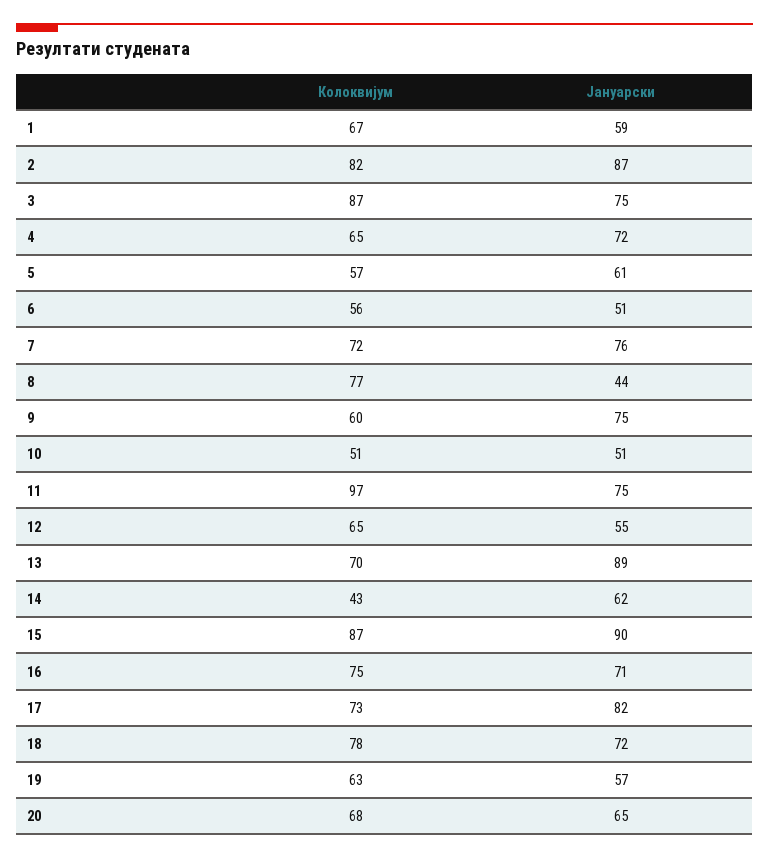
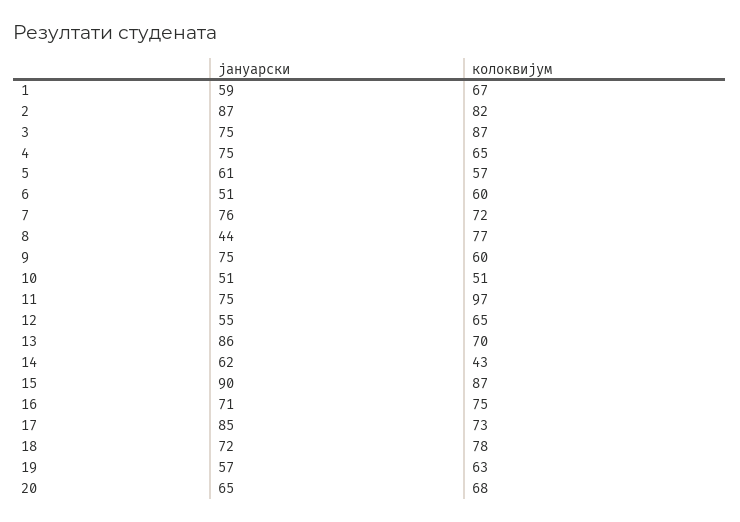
  {
    "Колоквијум": {
      "1": 67,
      "2": 82,
      "3": 87,
      "4": 65,
      "5": 57,
-     "6": 56,
+     "6": 60,
      "7": 72,
      "8": 77,
      "9": 60,
      "10": 51,
      "11": 97,
      "12": 65,
      "13": 70,
      "14": 43,
      "15": 87,
      "16": 75,
      "17": 73,
      "18": 78,
      "19": 63,
      "20": 68
    },
    "Јануарски": {
      "1": 59,
      "2": 87,
      "3": 75,
-     "4": 72,
+     "4": 75,
      "5": 61,
      "6": 51,
      "7": 76,
      "8": 44,
      "9": 75,
      "10": 51,
      "11": 75,
      "12": 55,
-     "13": 89,
+     "13": 86,
      "14": 62,
      "15": 90,
      "16": 71,
-     "17": 82,
+     "17": 85,
      "18": 72,
      "19": 57,
      "20": 65
    }
  }

